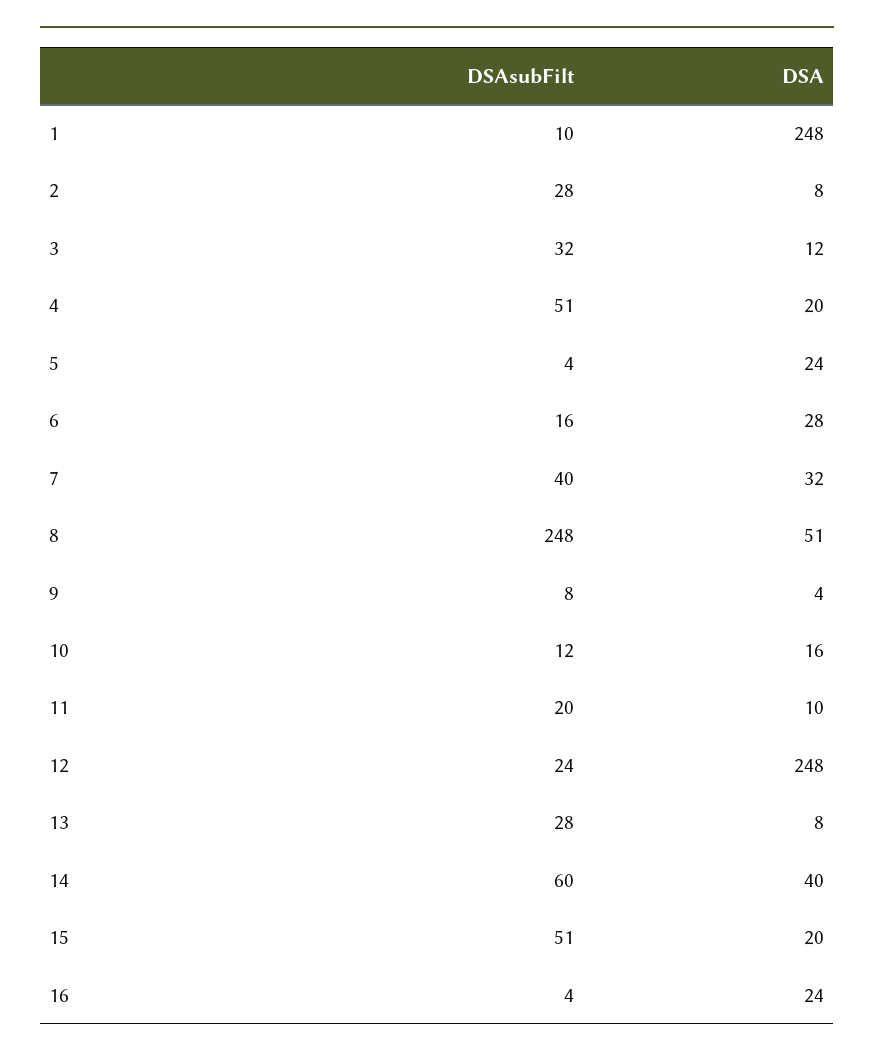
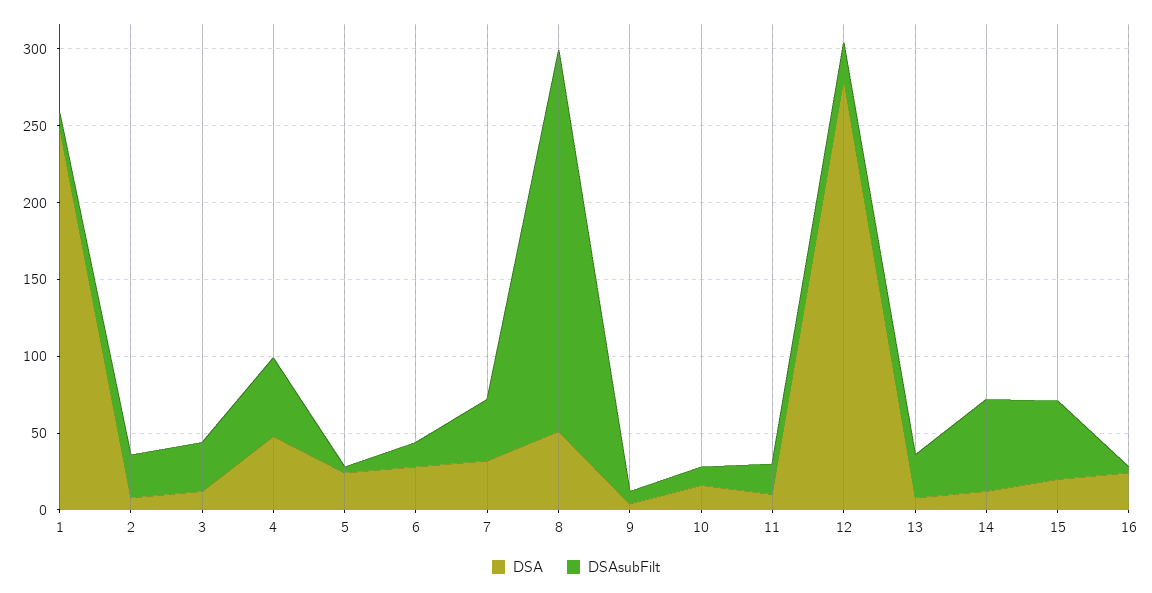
  {
    "DSAsubFilt": {
      "1": 10,
      "2": 28,
      "3": 32,
      "4": 51,
      "5": 4,
      "6": 16,
      "7": 40,
      "8": 248,
      "9": 8,
      "10": 12,
      "11": 20,
      "12": 24,
      "13": 28,
      "14": 60,
      "15": 51,
      "16": 4
    },
    "DSA": {
      "1": 248,
      "2": 8,
      "3": 12,
-     "4": 20,
+     "4": 50,
      "5": 24,
      "6": 28,
      "7": 32,
      "8": 51,
      "9": 4,
      "10": 16,
      "11": 10,
-     "12": 248,
+     "12": 280,
      "13": 8,
-     "14": 40,
+     "14": 10,
      "15": 20,
      "16": 24
    }
  }

